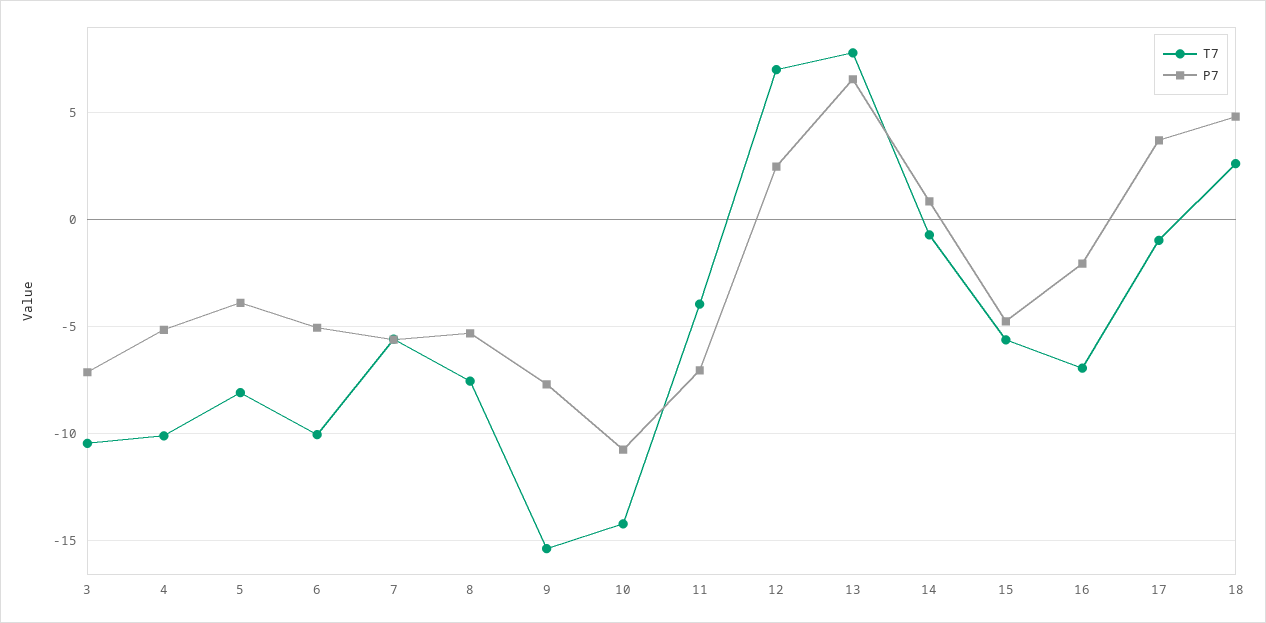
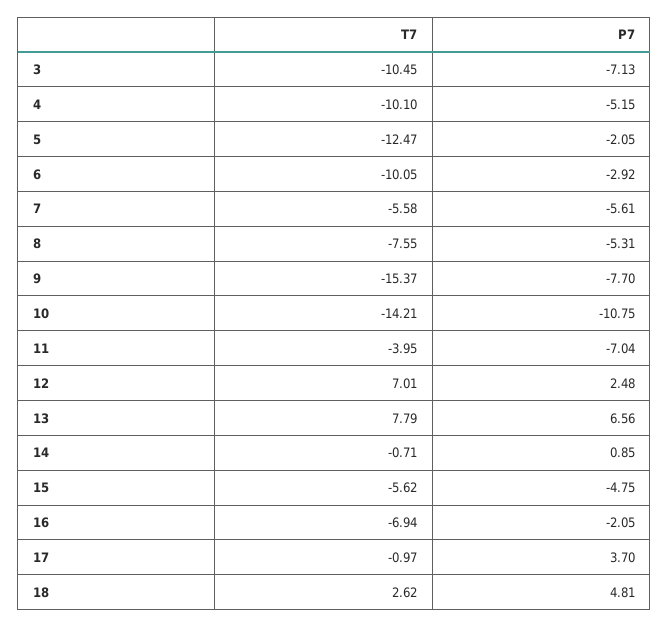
  {
    "T7": {
      "3": -10.45,
      "4": -10.1,
-     "5": -8,
+     "5": -12.47,
      "6": -10.05,
      "7": -5.58,
      "8": -7.55,
      "9": -15.37,
      "10": -14.21,
      "11": -3.95,
      "12": 7.01,
      "13": 7.79,
      "14": -0.71,
      "15": -5.62,
      "16": -6.94,
      "17": -0.97,
      "18": 2.62
    },
    "P7": {
      "3": -7.13,
      "4": -5.15,
-     "5": -4,
+     "5": -2.05,
-     "6": -5,
+     "6": -2.92,
      "7": -5.61,
      "8": -5.31,
      "9": -7.7,
      "10": -10.75,
      "11": -7.04,
      "12": 2.48,
      "13": 6.56,
      "14": 0.85,
      "15": -4.75,
      "16": -2.05,
      "17": 3.7,
      "18": 4.81
    }
  }

